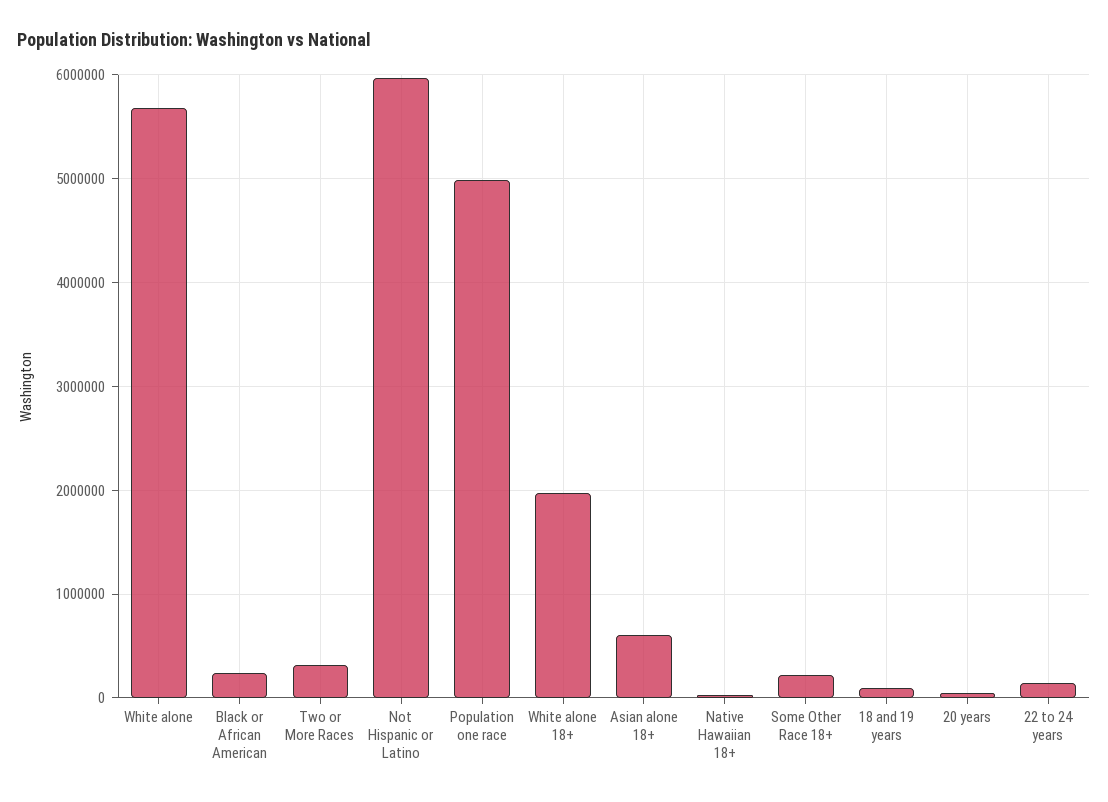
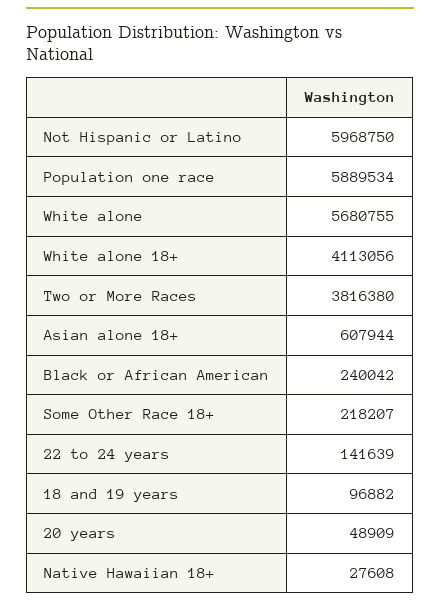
  {
    "White alone": 5680755,
    "Black or African American": 240042,
-   "Two or More Races": 300000,
+   "Two or More Races": 3816380,
    "Not Hispanic or Latino": 5968750,
-   "Population one race": 5000000,
+   "Population one race": 5889534,
-   "White alone 18+": 2000000,
+   "White alone 18+": 4113056,
    "Asian alone 18+": 607944,
    "Native Hawaiian 18+": 27608,
    "Some Other Race 18+": 218207,
    "18 and 19 years": 96882,
    "20 years": 48909,
    "22 to 24 years": 141639
  }

